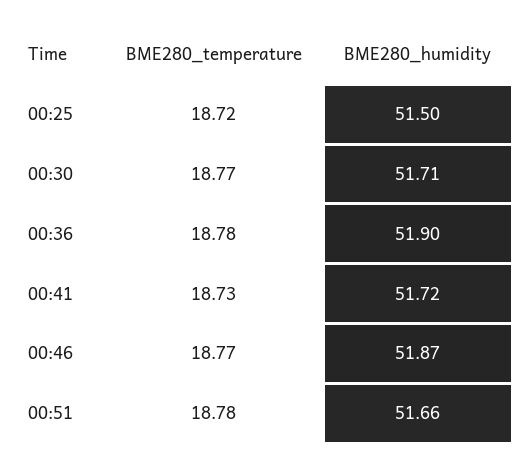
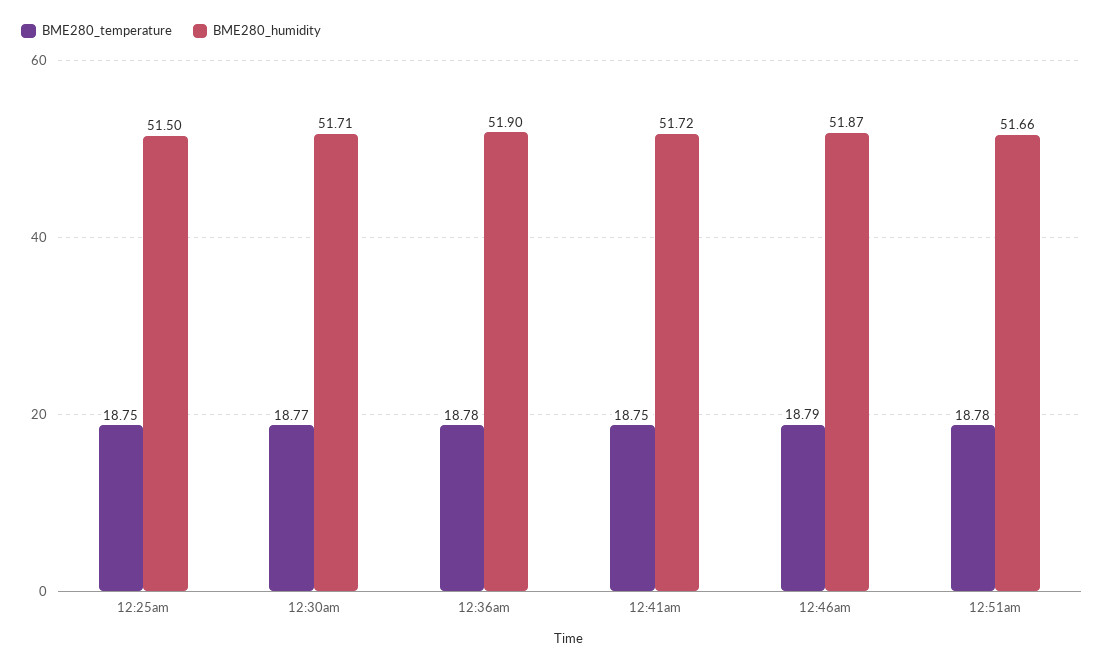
  {
    "BME280_temperature": {
-     "00:25": 18.72,
+     "00:25": 18.75,
      "00:30": 18.77,
      "00:36": 18.78,
-     "00:41": 18.73,
+     "00:41": 18.75,
-     "00:46": 18.77,
+     "00:46": 18.79,
      "00:51": 18.78
    },
    "BME280_humidity": {
      "00:25": 51.5,
      "00:30": 51.71,
      "00:36": 51.9,
      "00:41": 51.72,
      "00:46": 51.87,
      "00:51": 51.66
    }
  }

